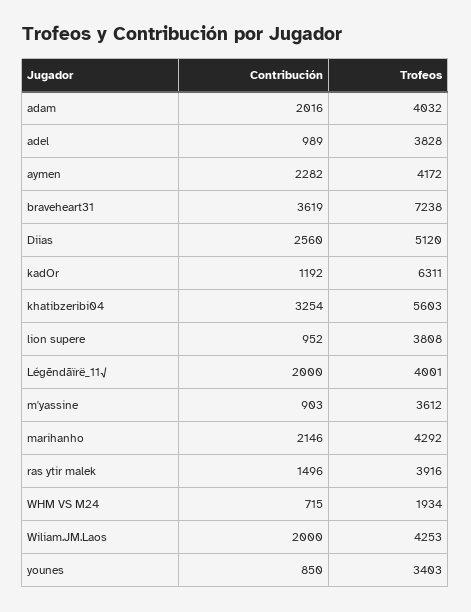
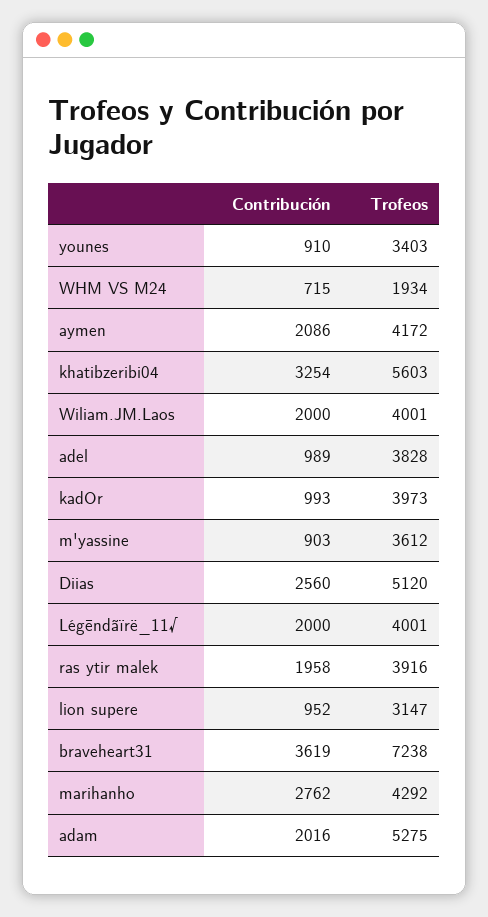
  {
    "Contribución": {
      "adam": 2016,
      "adel": 989,
-     "aymen": 2282,
+     "aymen": 2086,
      "braveheart31": 3619,
      "Diias": 2560,
-     "kadOr": 1192,
+     "kadOr": 993,
      "khatibzeribi04": 3254,
      "lion supere": 952,
      "Légēndãïrë_11√": 2000,
      "m'yassine": 903,
-     "marihanho": 2146,
+     "marihanho": 2762,
-     "ras ytir malek": 1496,
+     "ras ytir malek": 1958,
      "WHM VS M24": 715,
      "Wiliam.JM.Laos": 2000,
-     "younes": 850
+     "younes": 910
    },
    "Trofeos": {
-     "adam": 4032,
+     "adam": 5275,
      "adel": 3828,
      "aymen": 4172,
      "braveheart31": 7238,
      "Diias": 5120,
-     "kadOr": 6311,
+     "kadOr": 3973,
      "khatibzeribi04": 5603,
-     "lion supere": 3808,
+     "lion supere": 3147,
      "Légēndãïrë_11√": 4001,
      "m'yassine": 3612,
      "marihanho": 4292,
      "ras ytir malek": 3916,
      "WHM VS M24": 1934,
-     "Wiliam.JM.Laos": 4253,
+     "Wiliam.JM.Laos": 4001,
      "younes": 3403
    }
  }

